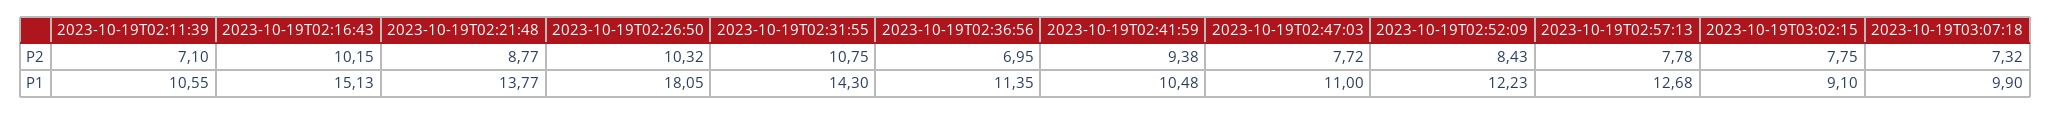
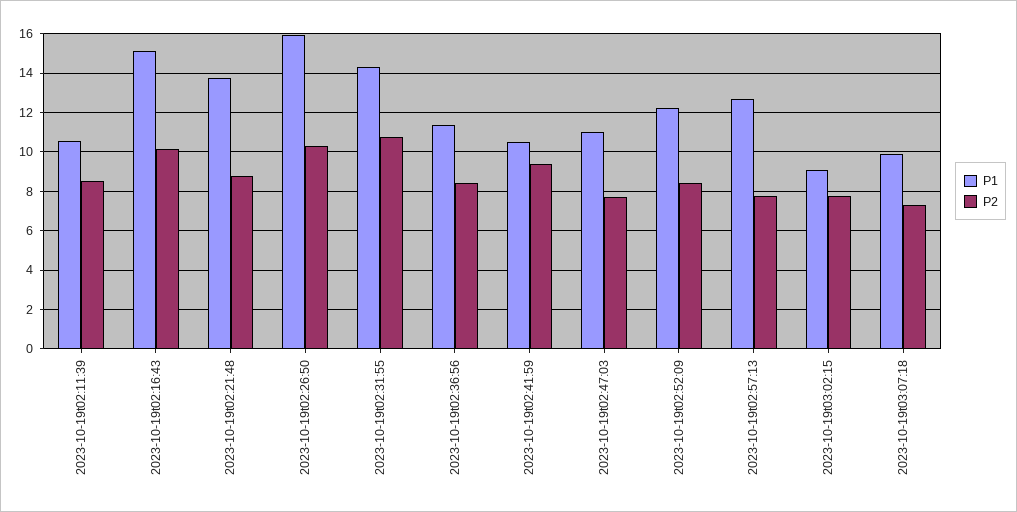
  {
    "P2": {
-     "2023-10-19T02:11:39": 7.1,
+     "2023-10-19T02:11:39": 8.5,
      "2023-10-19T02:16:43": 10.15,
      "2023-10-19T02:21:48": 8.77,
      "2023-10-19T02:26:50": 10.32,
      "2023-10-19T02:31:55": 10.75,
-     "2023-10-19T02:36:56": 6.95,
+     "2023-10-19T02:36:56": 8.5,
      "2023-10-19T02:41:59": 9.38,
      "2023-10-19T02:47:03": 7.72,
      "2023-10-19T02:52:09": 8.43,
      "2023-10-19T02:57:13": 7.78,
      "2023-10-19T03:02:15": 7.75,
      "2023-10-19T03:07:18": 7.32
    },
    "P1": {
      "2023-10-19T02:11:39": 10.55,
      "2023-10-19T02:16:43": 15.13,
      "2023-10-19T02:21:48": 13.77,
-     "2023-10-19T02:26:50": 18.05,
+     "2023-10-19T02:26:50": 16,
      "2023-10-19T02:31:55": 14.3,
      "2023-10-19T02:36:56": 11.35,
      "2023-10-19T02:41:59": 10.48,
      "2023-10-19T02:47:03": 11,
      "2023-10-19T02:52:09": 12.23,
      "2023-10-19T02:57:13": 12.68,
      "2023-10-19T03:02:15": 9.1,
      "2023-10-19T03:07:18": 9.9
    }
  }

